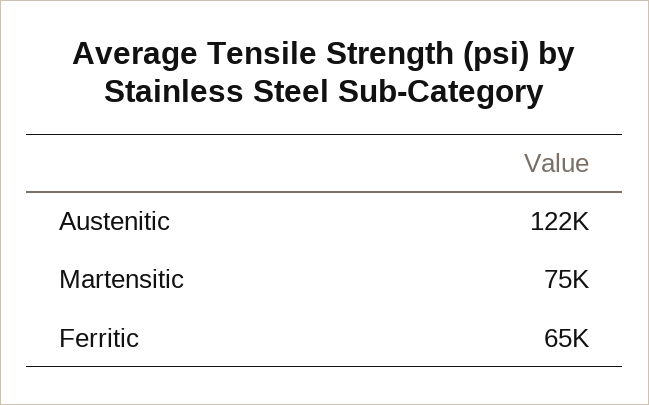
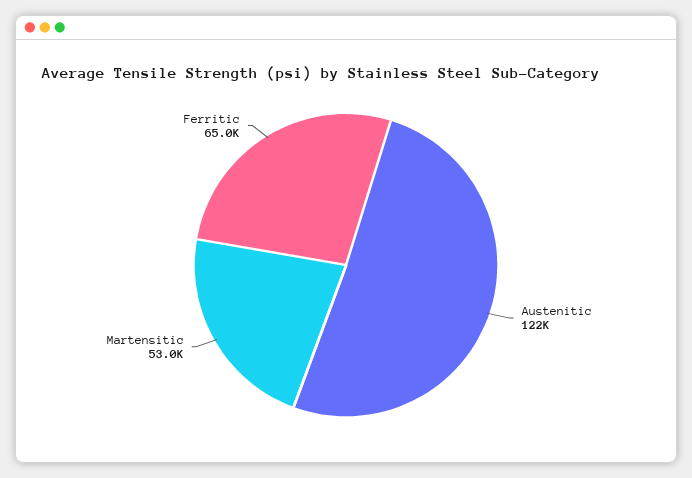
  {
    "Austenitic": 122000,
-   "Martensitic": 75000,
+   "Martensitic": 53000,
    "Ferritic": 65000
  }

